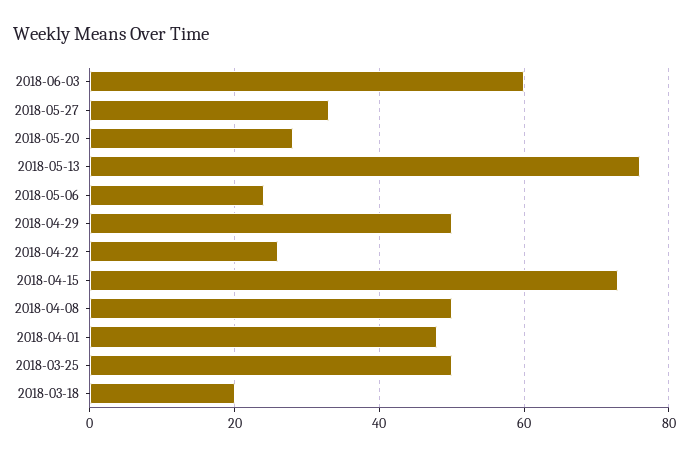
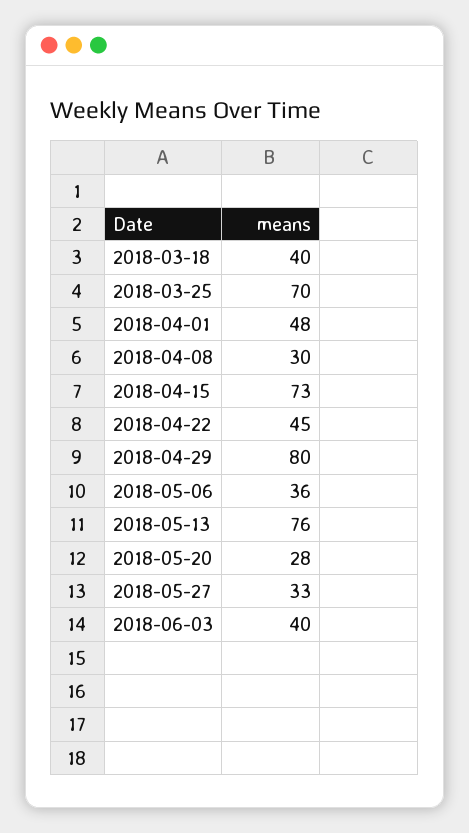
  {
-   "2018-06-03": 60,
+   "2018-06-03": 40,
    "2018-05-27": 33,
    "2018-05-20": 28,
    "2018-05-13": 76,
-   "2018-05-06": 25,
+   "2018-05-06": 36,
-   "2018-04-29": 50,
+   "2018-04-29": 80,
-   "2018-04-22": 25,
+   "2018-04-22": 45,
    "2018-04-15": 73,
-   "2018-04-08": 50,
+   "2018-04-08": 30,
    "2018-04-01": 48,
-   "2018-03-25": 50,
+   "2018-03-25": 70,
-   "2018-03-18": 20
+   "2018-03-18": 40
  }

